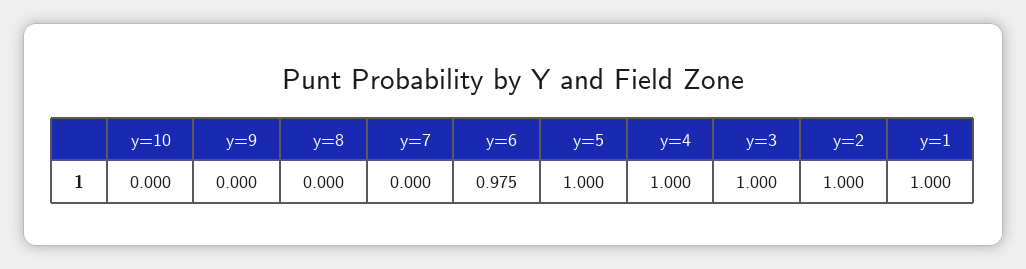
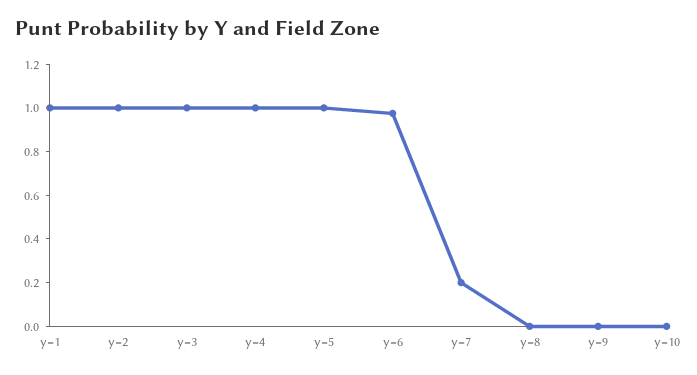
  {
    "y=10": 0,
    "y=9": 0,
    "y=8": 0,
-   "y=7": 0,
+   "y=7": 0.2,
    "y=6": 0.975,
    "y=5": 1,
    "y=4": 1,
    "y=3": 1,
    "y=2": 1,
    "y=1": 1
  }

